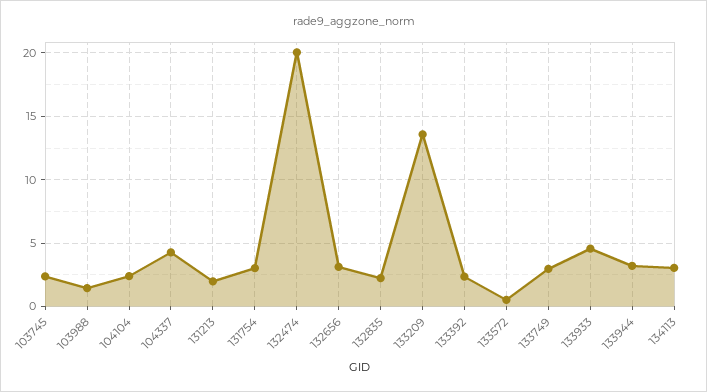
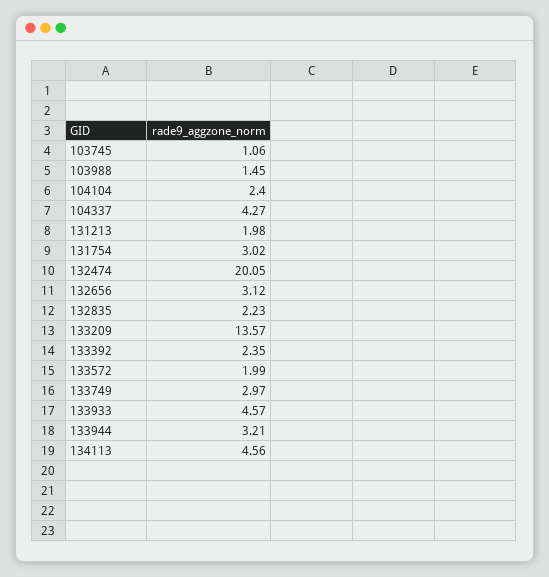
  {
-   "103745": 2.5,
+   "103745": 1.06,
    "103988": 1.45,
    "104104": 2.4,
    "104337": 4.27,
    "131213": 1.98,
    "131754": 3.02,
    "132474": 20.05,
    "132656": 3.12,
    "132835": 2.23,
    "133209": 13.57,
    "133392": 2.35,
-   "133572": 0.5,
+   "133572": 1.99,
    "133749": 2.97,
    "133933": 4.57,
    "133944": 3.21,
-   "134113": 3
+   "134113": 4.56
  }

